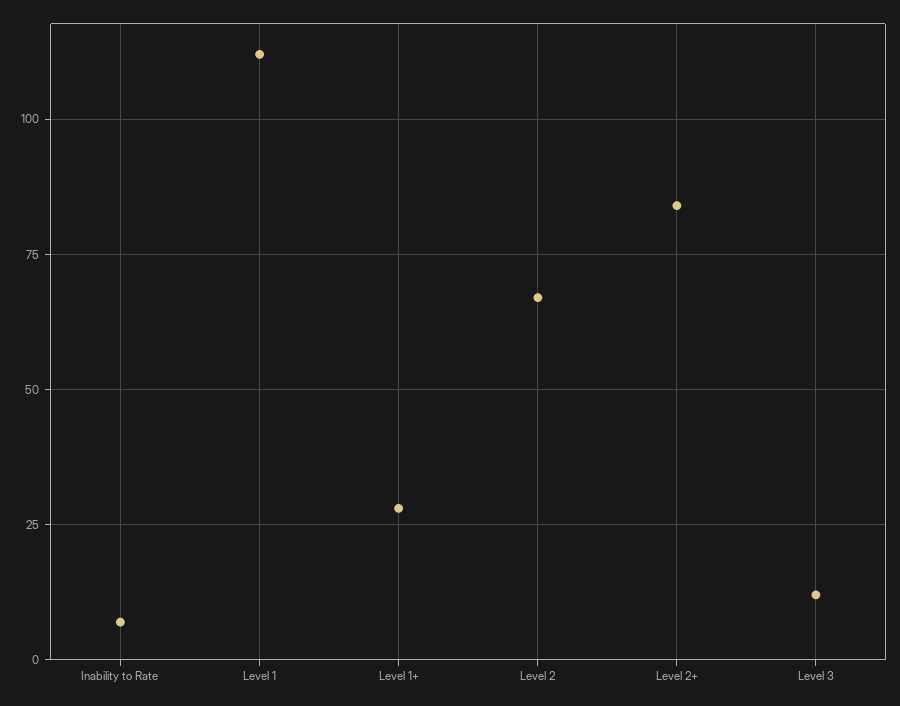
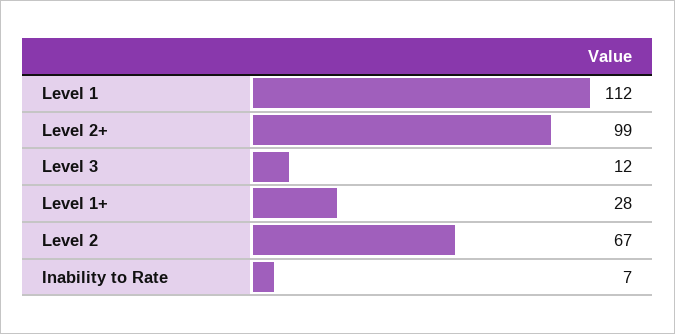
  {
    "Inability to Rate": 7,
    "Level 1": 112,
    "Level 1+": 28,
    "Level 2": 67,
-   "Level 2+": 85,
+   "Level 2+": 99,
    "Level 3": 12
  }

